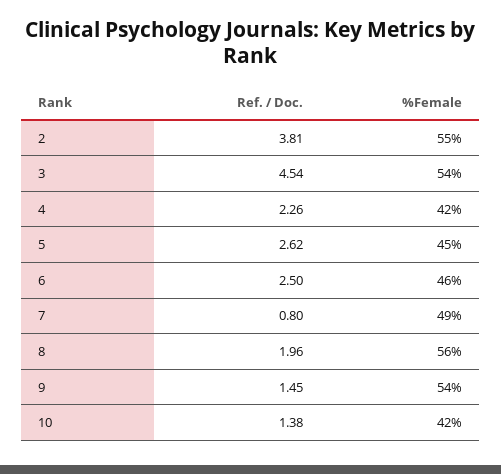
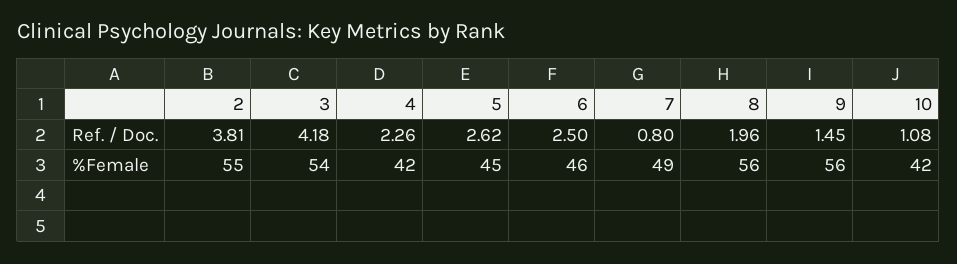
  {
    "Ref. / Doc.": {
      "2": 3.81,
-     "3": 4.54,
+     "3": 4.18,
      "4": 2.26,
      "5": 2.62,
      "6": 2.5,
      "7": 0.8,
      "8": 1.96,
      "9": 1.45,
-     "10": 1.38
+     "10": 1.08
    },
    "%Female": {
      "2": 55,
      "3": 54,
      "4": 42,
      "5": 45,
      "6": 46,
      "7": 49,
      "8": 56,
-     "9": 54,
+     "9": 56,
      "10": 42
    }
  }

